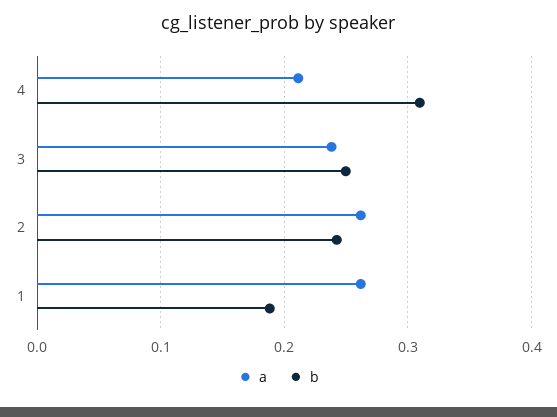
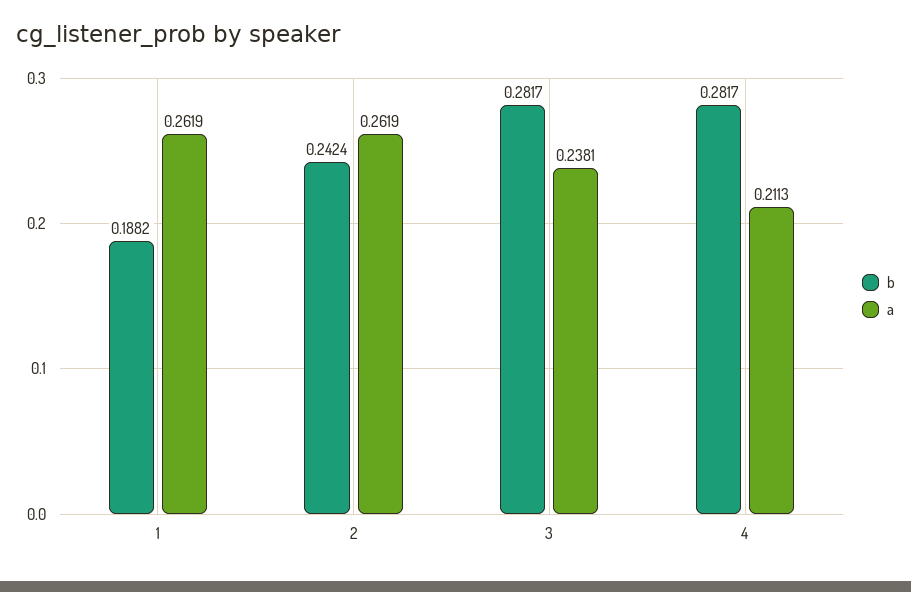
  {
    "a": {
      "4": 0.2113,
      "3": 0.2381,
      "2": 0.2619,
      "1": 0.2619
    },
    "b": {
-     "4": 0.31,
+     "4": 0.2817,
-     "3": 0.25,
+     "3": 0.2817,
      "2": 0.2424,
      "1": 0.1882
    }
  }

